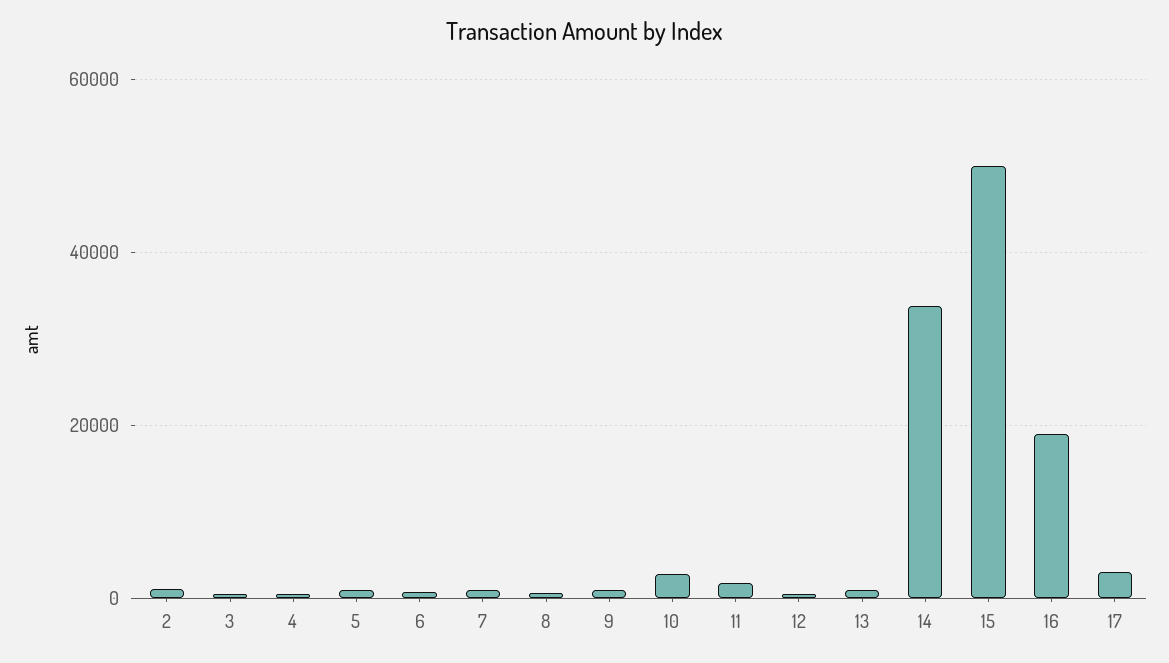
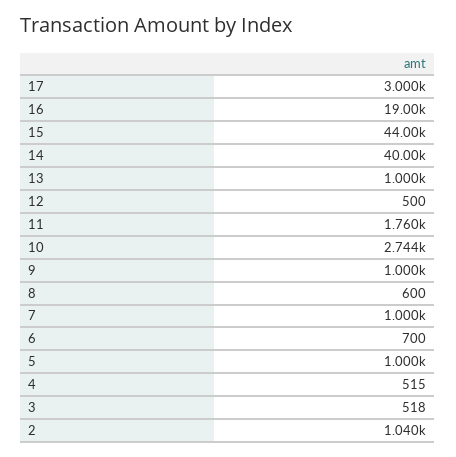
  {
    "2": 1040,
    "3": 518,
    "4": 515,
    "5": 1000,
    "6": 700,
    "7": 1000,
    "8": 600,
    "9": 1000,
    "10": 2744,
    "11": 1760,
    "12": 500,
    "13": 1000,
-   "14": 34000,
+   "14": 40000,
-   "15": 50000,
+   "15": 44000,
    "16": 19000,
    "17": 3000
  }

